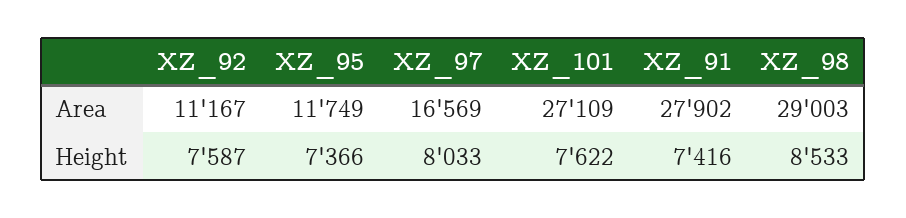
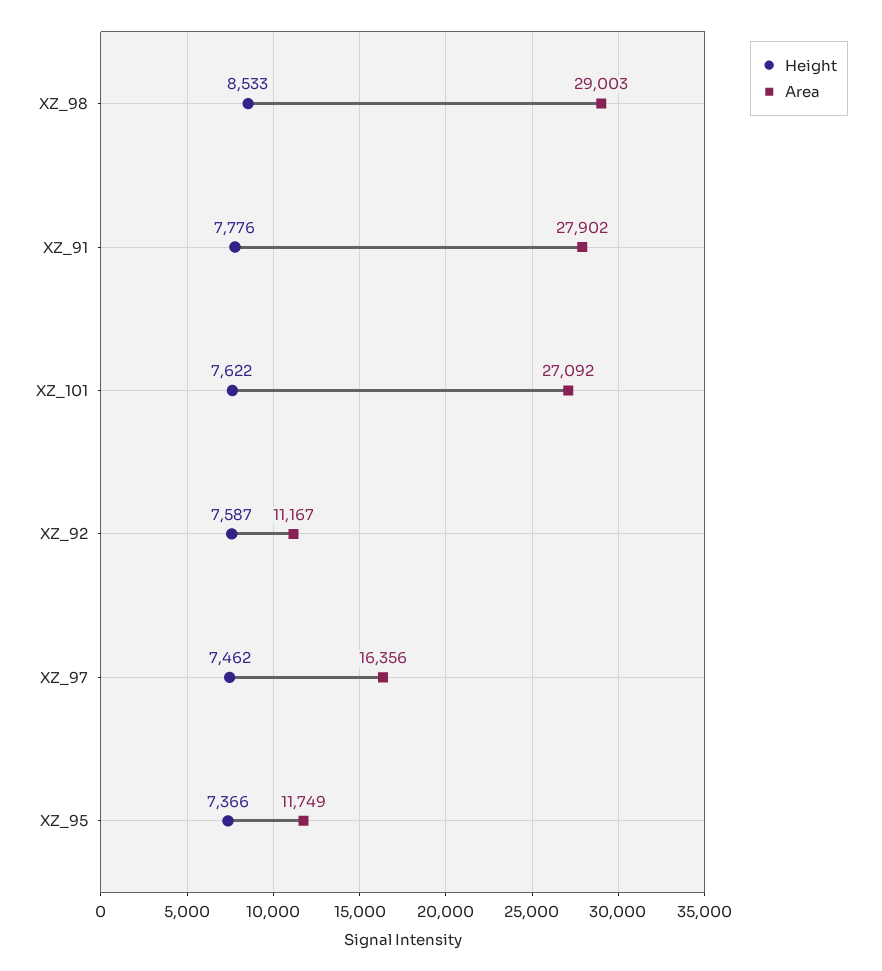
  {
    "Area": {
      "XZ_92": 11167,
      "XZ_95": 11749,
-     "XZ_97": 16569,
+     "XZ_97": 16356,
-     "XZ_101": 27109,
+     "XZ_101": 27092,
      "XZ_91": 27902,
      "XZ_98": 29003
    },
    "Height": {
      "XZ_92": 7587,
      "XZ_95": 7366,
-     "XZ_97": 8033,
+     "XZ_97": 7462,
      "XZ_101": 7622,
-     "XZ_91": 7416,
+     "XZ_91": 7776,
      "XZ_98": 8533
    }
  }

